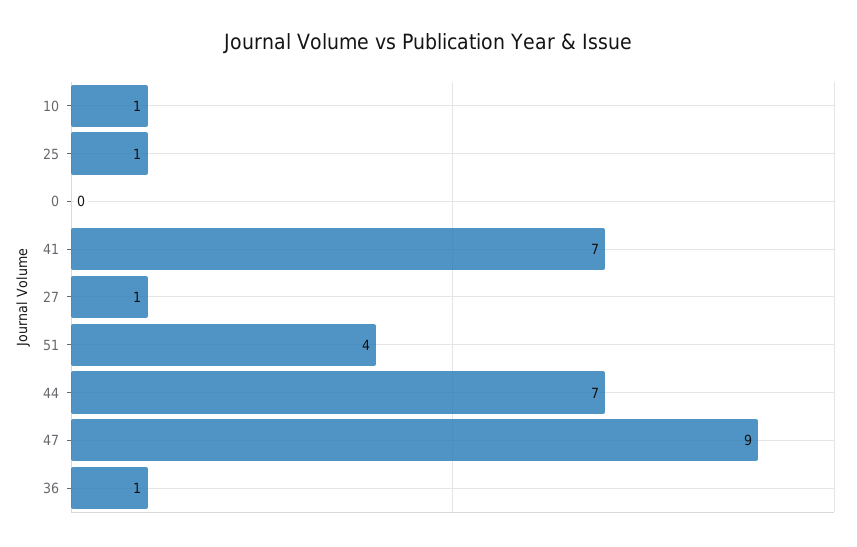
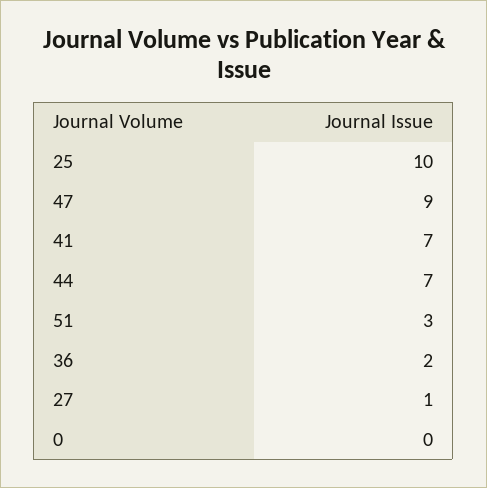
  {
-   "10": 1,
-   "25": 1,
+   "25": 10,
    "0": 0,
    "41": 7,
    "27": 1,
-   "51": 4,
+   "51": 3,
    "44": 7,
    "47": 9,
-   "36": 1
+   "36": 2
  }

